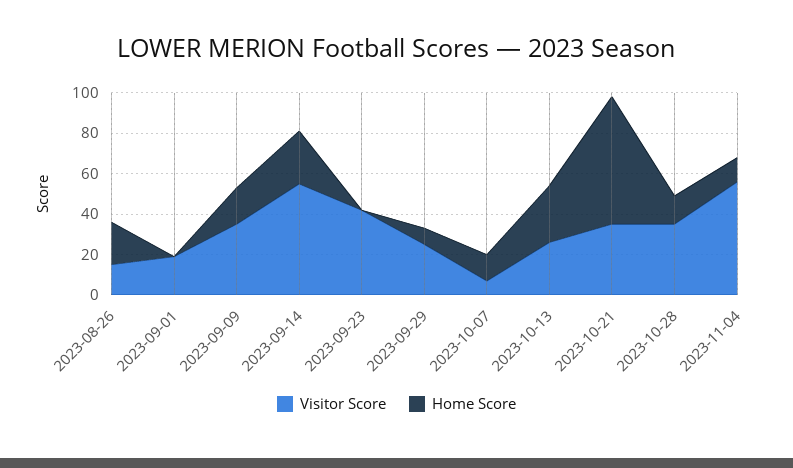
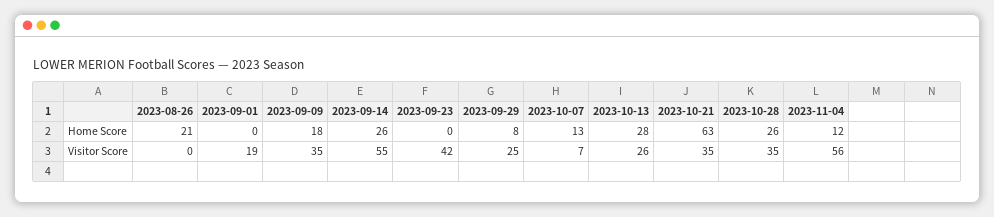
  {
    "Visitor Score": {
-     "2023-08-26": 15,
+     "2023-08-26": 0,
      "2023-09-01": 19,
      "2023-09-09": 35,
      "2023-09-14": 55,
      "2023-09-23": 42,
      "2023-09-29": 25,
      "2023-10-07": 7,
      "2023-10-13": 26,
      "2023-10-21": 35,
      "2023-10-28": 35,
      "2023-11-04": 56
    },
    "Home Score": {
      "2023-08-26": 21,
      "2023-09-01": 0,
      "2023-09-09": 18,
      "2023-09-14": 26,
      "2023-09-23": 0,
      "2023-09-29": 8,
      "2023-10-07": 13,
      "2023-10-13": 28,
      "2023-10-21": 63,
-     "2023-10-28": 15,
+     "2023-10-28": 26,
      "2023-11-04": 12
    }
  }

